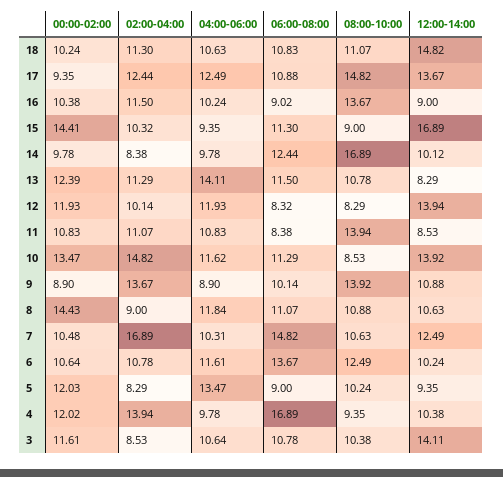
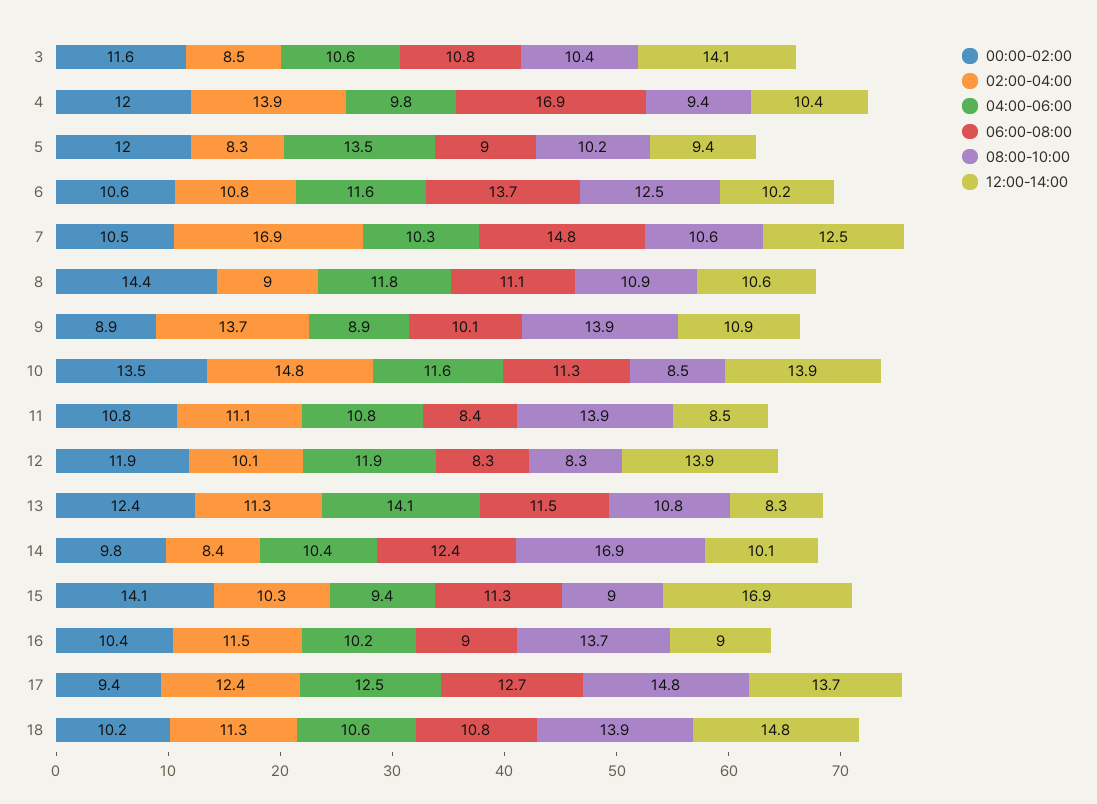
  {
    "00:00-02:00": {
      "18": 10.24,
      "17": 9.35,
      "16": 10.38,
-     "15": 14.41,
+     "15": 14.1,
      "14": 9.78,
      "13": 12.39,
      "12": 11.93,
      "11": 10.83,
      "10": 13.47,
      "9": 8.9,
      "8": 14.43,
      "7": 10.48,
      "6": 10.64,
      "5": 12.03,
      "4": 12.02,
      "3": 11.61
    },
    "02:00-04:00": {
      "18": 11.3,
      "17": 12.44,
      "16": 11.5,
      "15": 10.32,
      "14": 8.38,
      "13": 11.29,
      "12": 10.14,
      "11": 11.07,
      "10": 14.82,
      "9": 13.67,
      "8": 9,
      "7": 16.89,
      "6": 10.78,
      "5": 8.29,
      "4": 13.94,
      "3": 8.53
    },
    "04:00-06:00": {
      "18": 10.63,
      "17": 12.49,
      "16": 10.24,
      "15": 9.35,
-     "14": 9.78,
+     "14": 10.4,
      "13": 14.11,
      "12": 11.93,
      "11": 10.83,
      "10": 11.62,
      "9": 8.9,
      "8": 11.84,
      "7": 10.31,
      "6": 11.61,
      "5": 13.47,
      "4": 9.78,
      "3": 10.64
    },
    "06:00-08:00": {
      "18": 10.83,
-     "17": 10.88,
+     "17": 12.7,
      "16": 9.02,
      "15": 11.3,
      "14": 12.44,
      "13": 11.5,
      "12": 8.32,
      "11": 8.38,
      "10": 11.29,
      "9": 10.14,
      "8": 11.07,
      "7": 14.82,
      "6": 13.67,
      "5": 9,
      "4": 16.89,
      "3": 10.78
    },
    "08:00-10:00": {
-     "18": 11.07,
+     "18": 13.9,
      "17": 14.82,
      "16": 13.67,
      "15": 9,
      "14": 16.89,
      "13": 10.78,
      "12": 8.29,
      "11": 13.94,
      "10": 8.53,
      "9": 13.92,
      "8": 10.88,
      "7": 10.63,
      "6": 12.49,
      "5": 10.24,
      "4": 9.35,
      "3": 10.38
    },
    "12:00-14:00": {
      "18": 14.82,
      "17": 13.67,
      "16": 9,
      "15": 16.89,
      "14": 10.12,
      "13": 8.29,
      "12": 13.94,
      "11": 8.53,
      "10": 13.92,
      "9": 10.88,
      "8": 10.63,
      "7": 12.49,
      "6": 10.24,
      "5": 9.35,
      "4": 10.38,
      "3": 14.11
    }
  }

